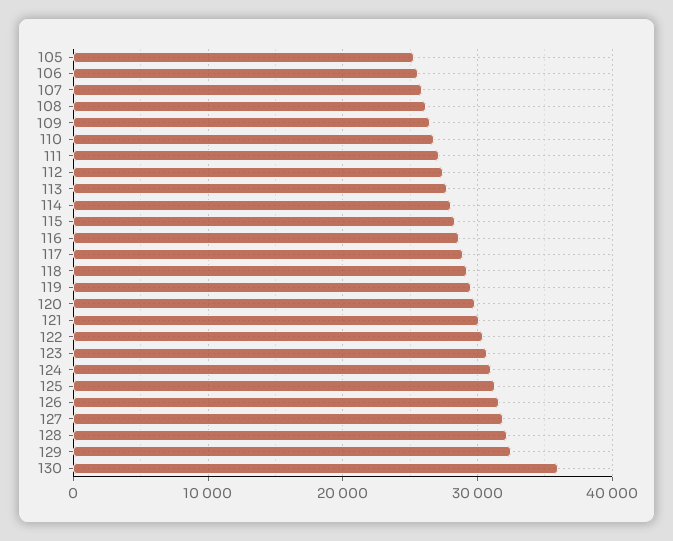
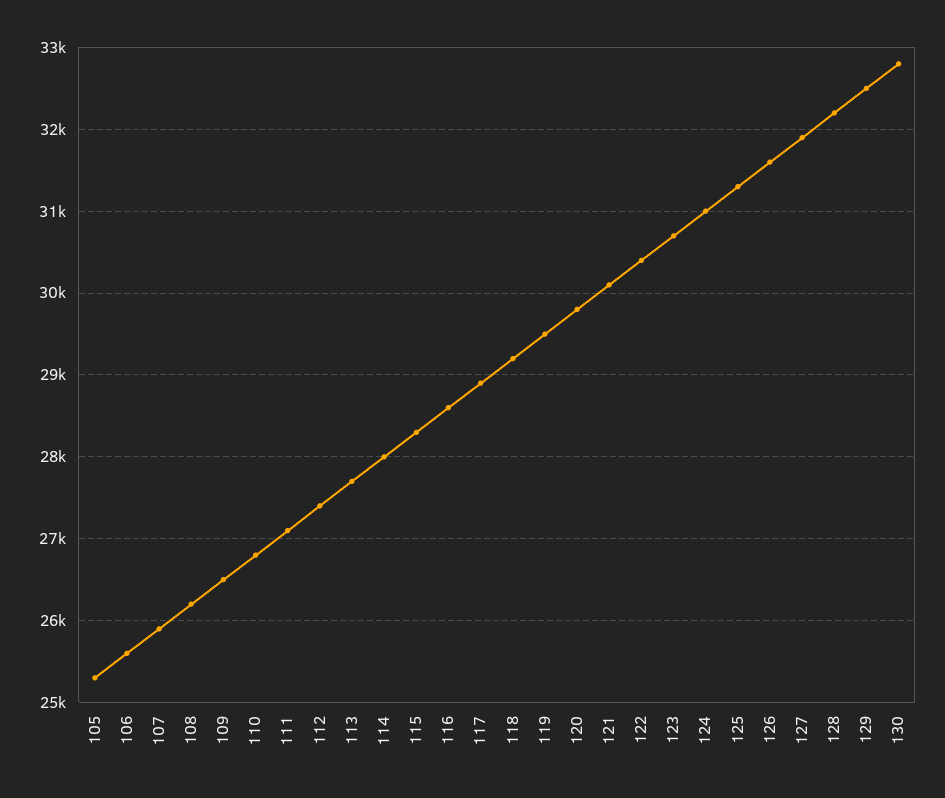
  {
    "105": 25300,
    "106": 25600,
    "107": 25900,
    "108": 26200,
    "109": 26500,
    "110": 26800,
    "111": 27100,
    "112": 27400,
    "113": 27700,
    "114": 28000,
    "115": 28300,
    "116": 28600,
    "117": 28900,
    "118": 29200,
    "119": 29500,
    "120": 29800,
    "121": 30100,
    "122": 30400,
    "123": 30700,
    "124": 31000,
    "125": 31300,
    "126": 31600,
    "127": 31900,
    "128": 32200,
    "129": 32500,
-   "130": 36000
+   "130": 32800
  }

